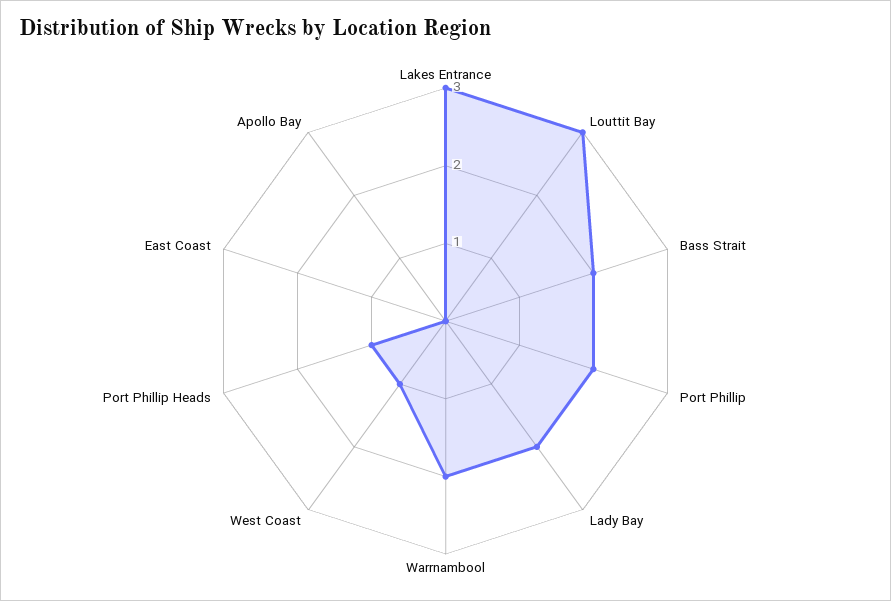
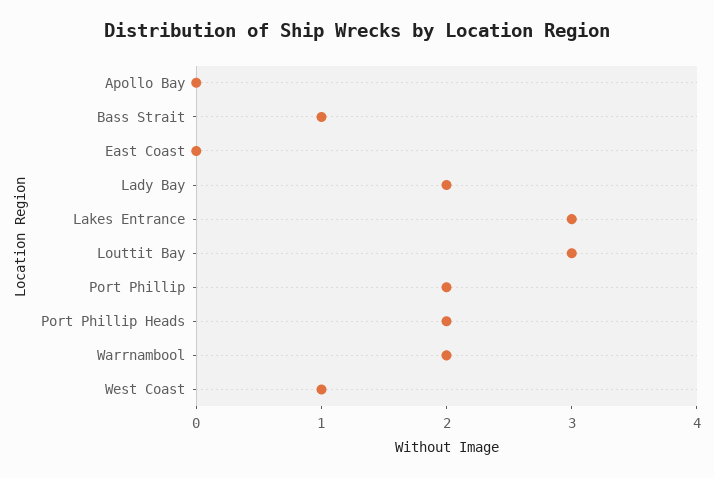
  {
    "Lakes Entrance": 3,
    "Louttit Bay": 3,
-   "Bass Strait": 2,
+   "Bass Strait": 1,
    "Port Phillip": 2,
    "Lady Bay": 2,
    "Warrnambool": 2,
    "West Coast": 1,
-   "Port Phillip Heads": 1,
+   "Port Phillip Heads": 2,
    "East Coast": 0,
    "Apollo Bay": 0
  }

